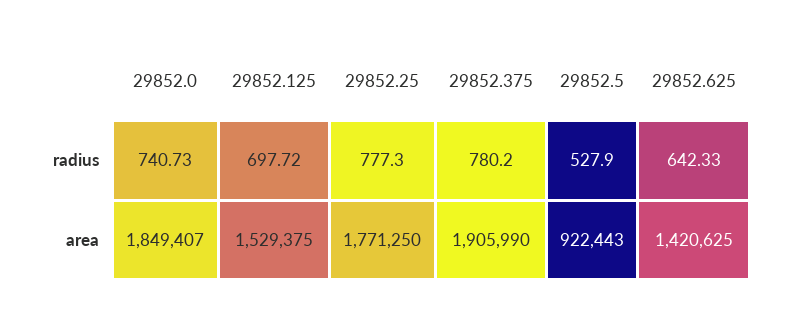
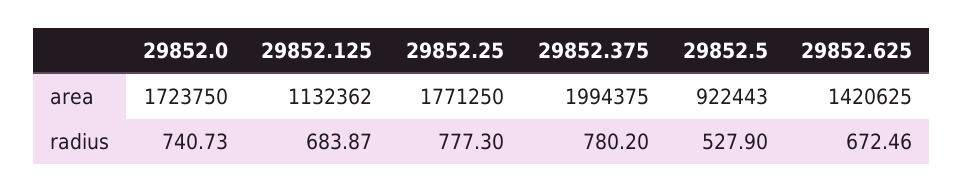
  {
    "29852.0": {
      "radius": 740.73,
-     "area": 1849407
+     "area": 1723750
    },
    "29852.125": {
-     "radius": 697.72,
+     "radius": 683.87,
-     "area": 1529375
+     "area": 1132362
    },
    "29852.25": {
      "radius": 777.3,
      "area": 1771250
    },
    "29852.375": {
      "radius": 780.2,
-     "area": 1905990
+     "area": 1994375
    },
    "29852.5": {
      "radius": 527.9,
      "area": 922443
    },
    "29852.625": {
-     "radius": 642.33,
+     "radius": 672.46,
      "area": 1420625
    }
  }

